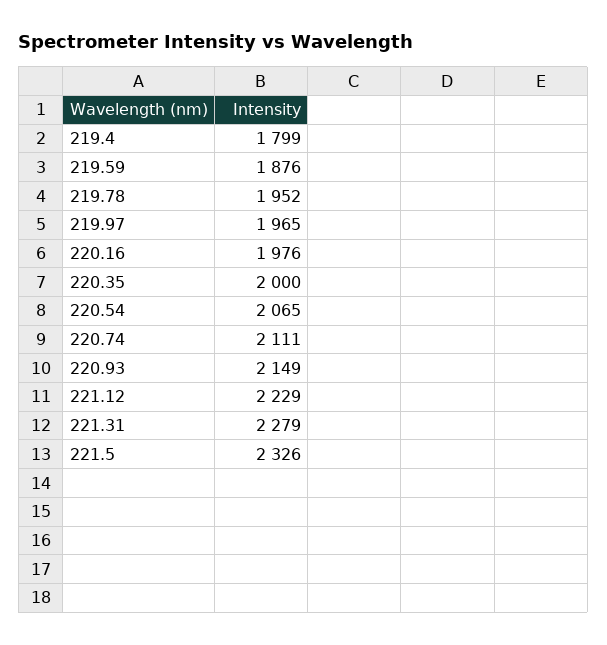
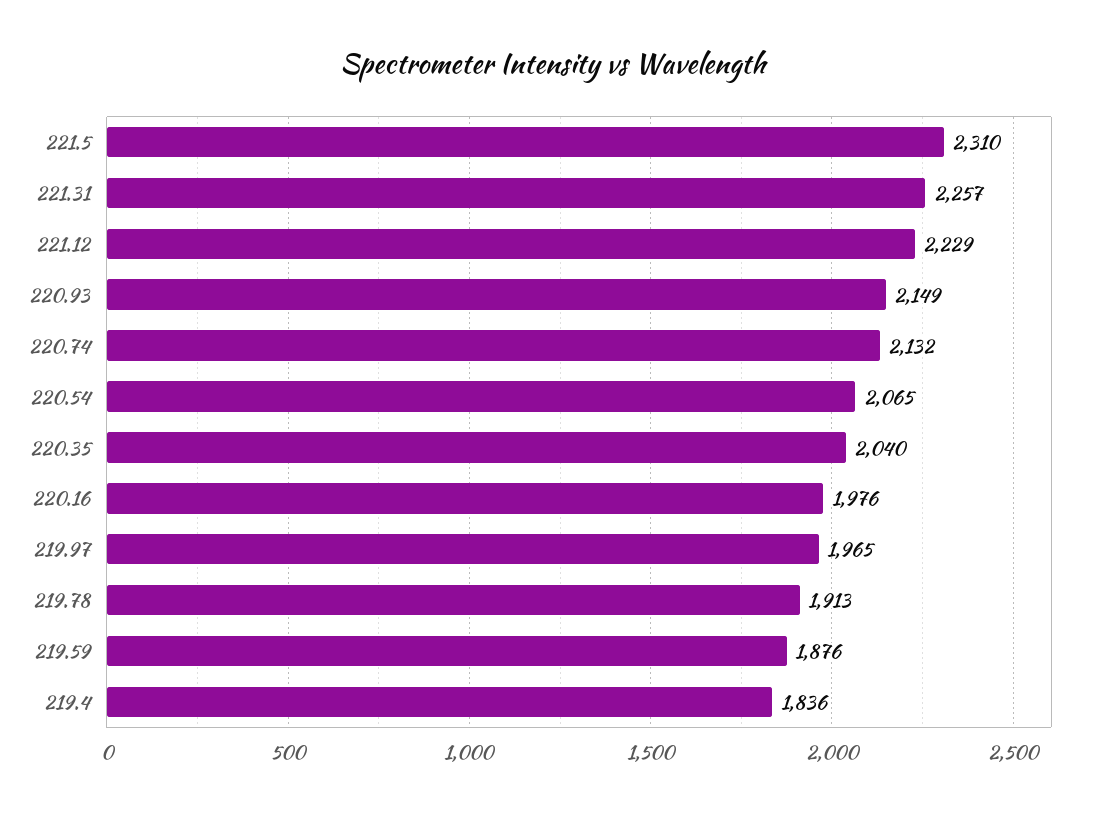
  {
-   "219.4": 1799,
+   "219.4": 1836,
    "219.59": 1876,
-   "219.78": 1952,
+   "219.78": 1913,
    "219.97": 1965,
    "220.16": 1976,
-   "220.35": 2000,
+   "220.35": 2040,
    "220.54": 2065,
-   "220.74": 2111,
+   "220.74": 2132,
    "220.93": 2149,
    "221.12": 2229,
-   "221.31": 2279,
+   "221.31": 2257,
-   "221.5": 2326
+   "221.5": 2310
  }

